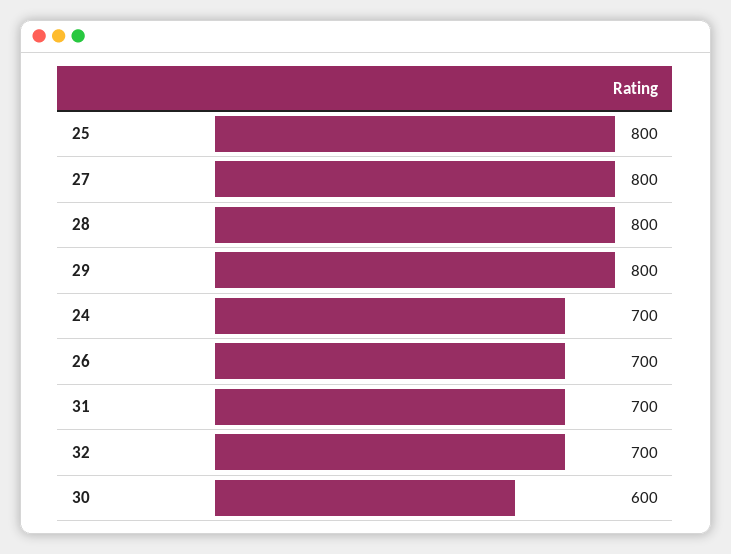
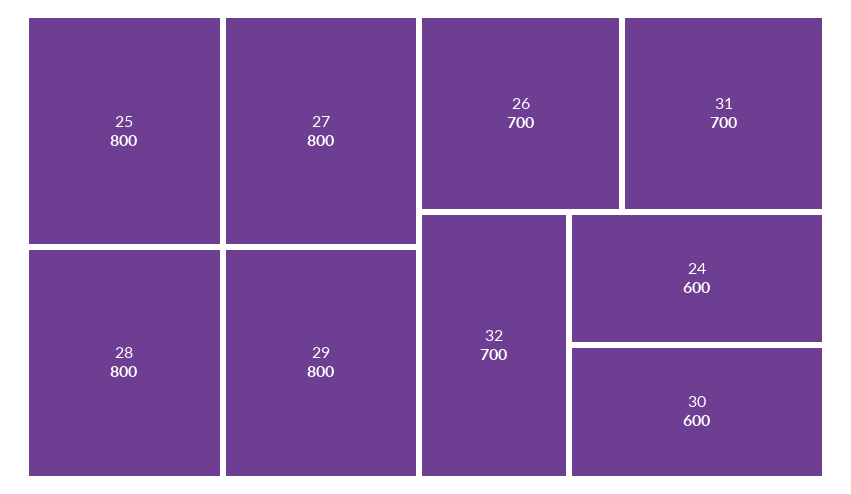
  {
    "25": 800,
    "27": 800,
    "28": 800,
    "29": 800,
-   "24": 700,
+   "24": 600,
    "26": 700,
    "31": 700,
    "32": 700,
    "30": 600
  }

